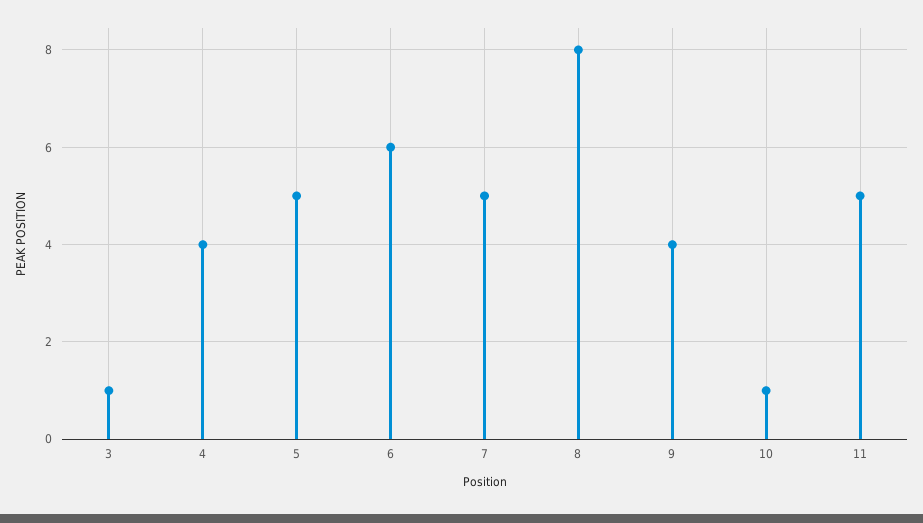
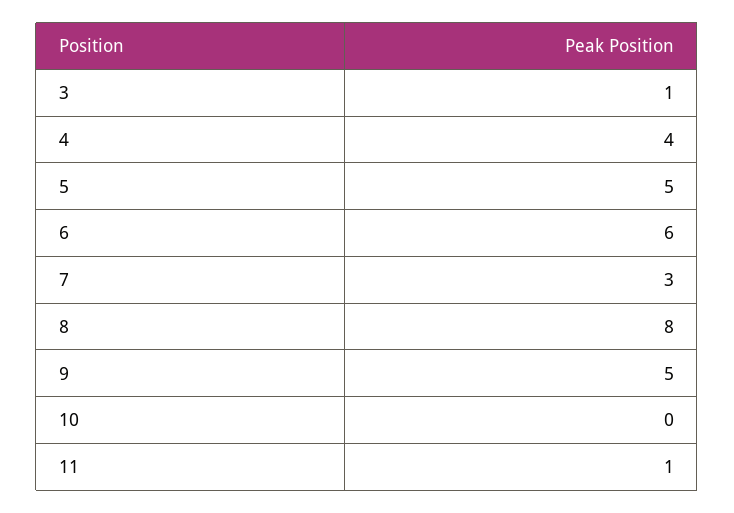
  {
    "3": 1,
    "4": 4,
    "5": 5,
    "6": 6,
-   "7": 5,
+   "7": 3,
    "8": 8,
-   "9": 4,
+   "9": 5,
-   "10": 1,
+   "10": 0,
-   "11": 5
+   "11": 1
  }

